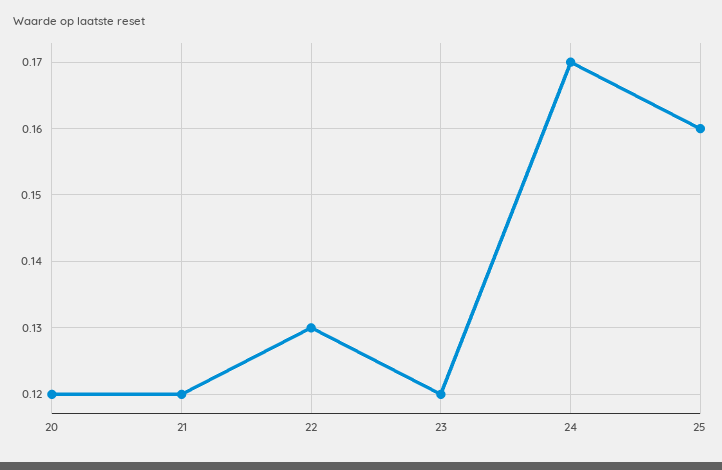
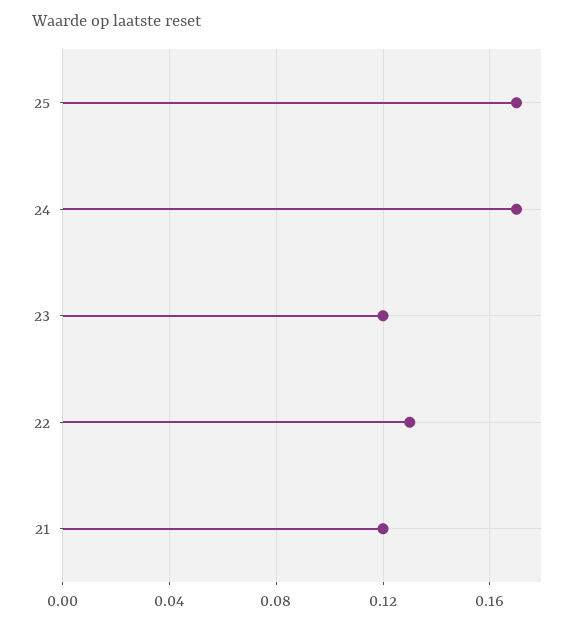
  {
-   "20": 0.12,
    "21": 0.12,
    "22": 0.13,
    "23": 0.12,
    "24": 0.17,
-   "25": 0.16
+   "25": 0.17
  }

